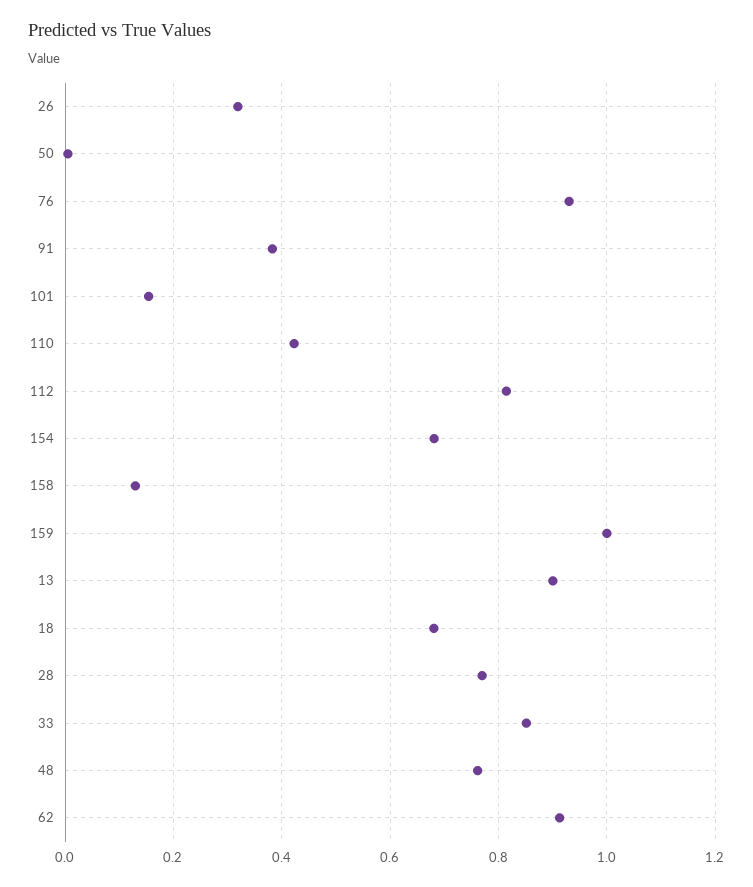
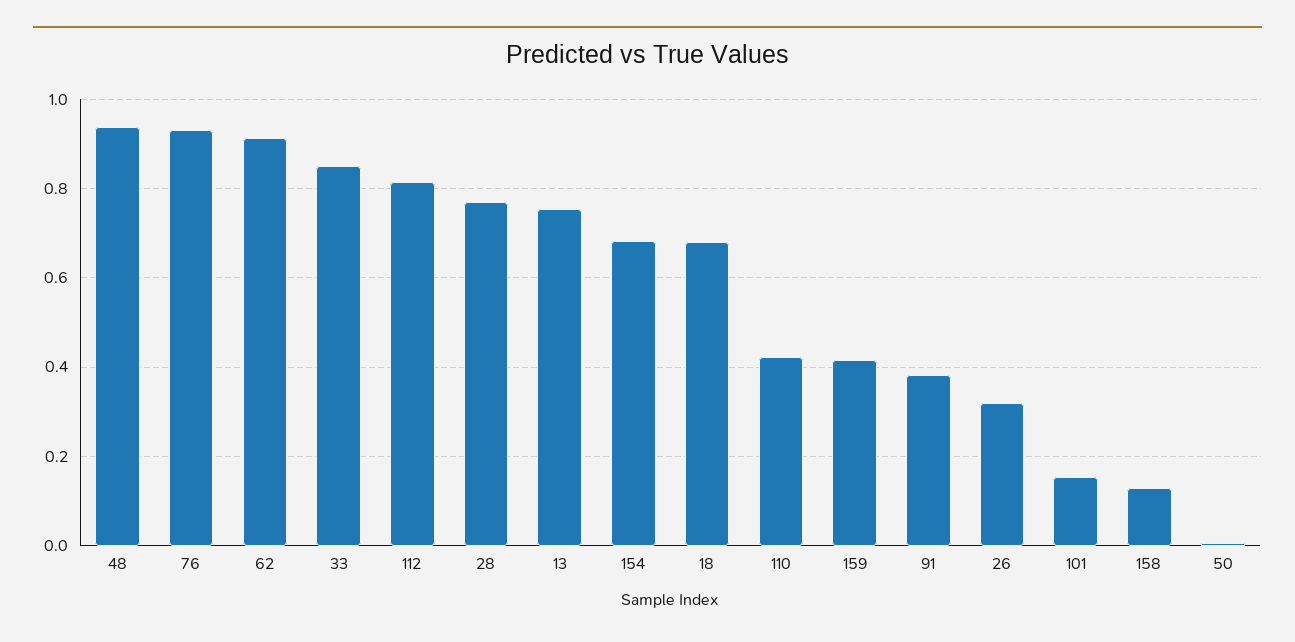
  {
    "26": 0.32,
    "50": 0,
    "76": 0.94,
    "91": 0.38,
    "101": 0.16,
    "110": 0.42,
    "112": 0.82,
    "154": 0.68,
    "158": 0.12,
-   "159": 1,
+   "159": 0.42,
-   "13": 0.9,
+   "13": 0.76,
    "18": 0.68,
    "28": 0.76,
    "33": 0.86,
-   "48": 0.76,
+   "48": 0.94,
    "62": 0.92
  }

